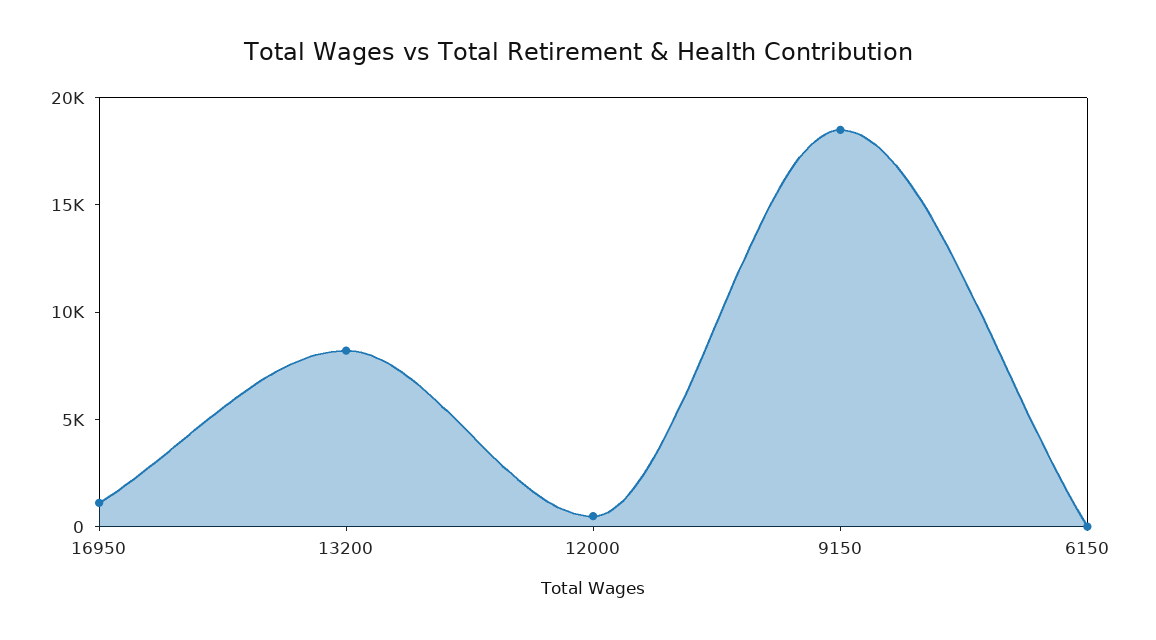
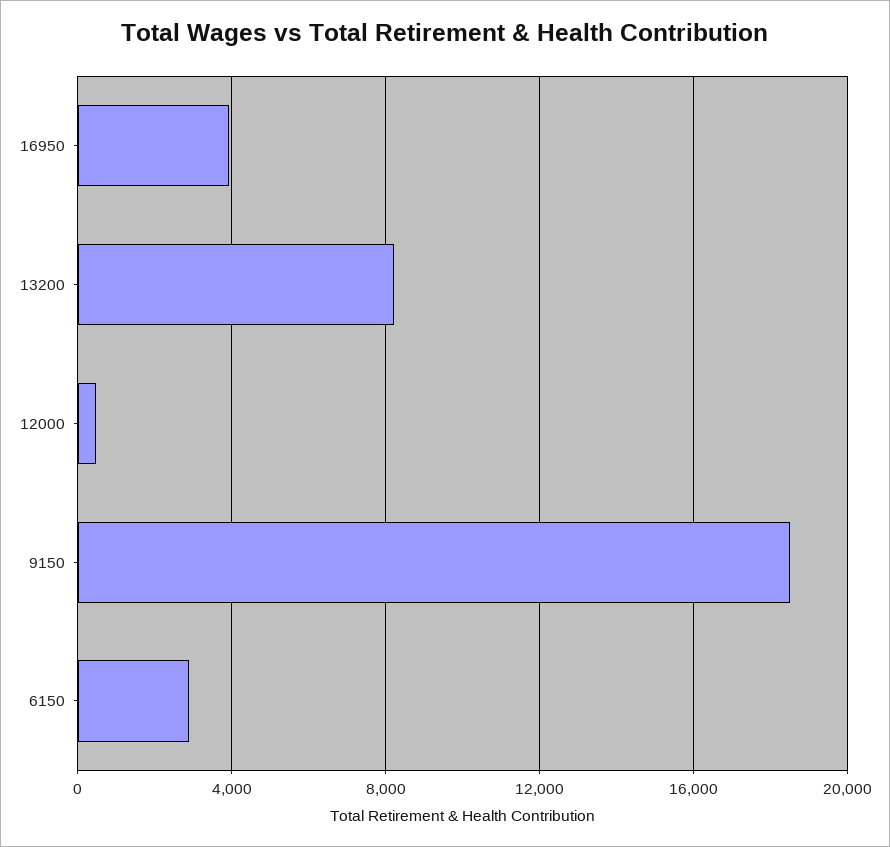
  {
-   "16950": 1000,
+   "16950": 4000,
    "13200": 8000,
    "12000": 500,
    "9150": 18500,
-   "6150": 0
+   "6150": 3000
  }

